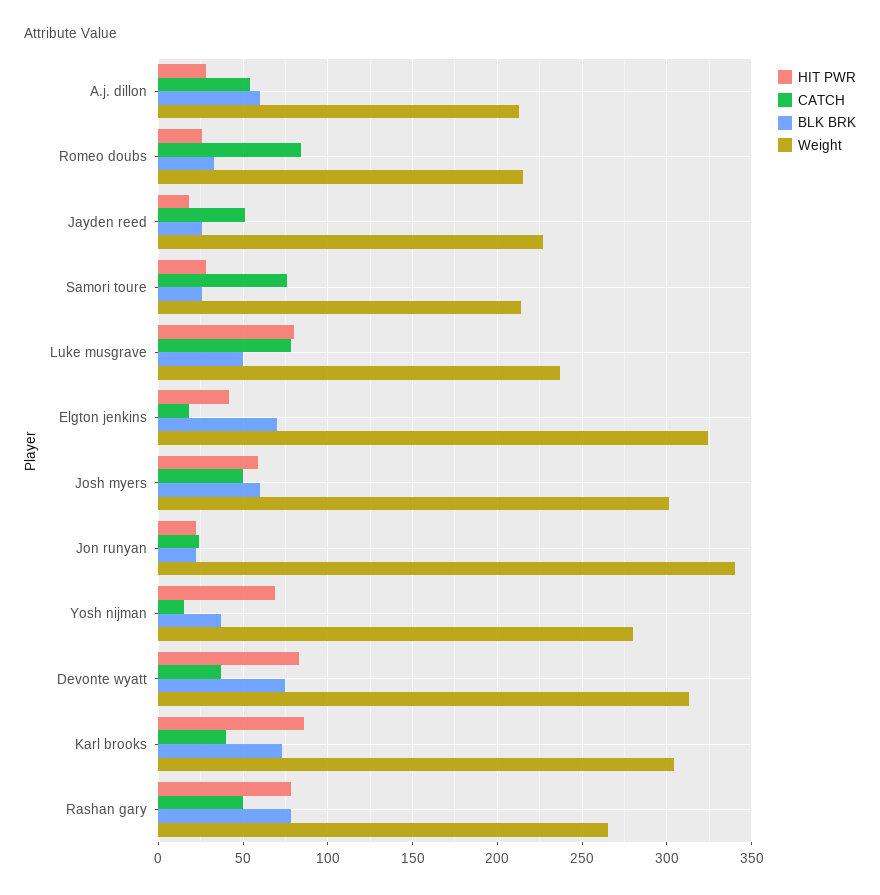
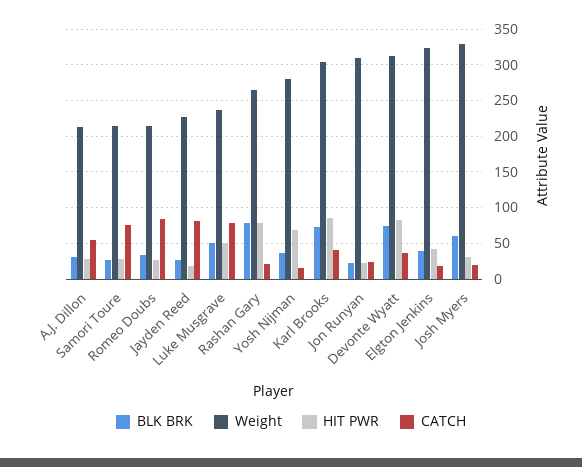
  {
    "HIT PWR": {
      "A.j. dillon": 30,
      "Romeo doubs": 25,
      "Jayden reed": 20,
      "Samori toure": 30,
-     "Luke musgrave": 80,
+     "Luke musgrave": 50,
      "Elgton jenkins": 40,
-     "Josh myers": 60,
+     "Josh myers": 30,
      "Jon runyan": 20,
      "Yosh nijman": 70,
      "Devonte wyatt": 85,
      "Karl brooks": 85,
      "Rashan gary": 80
    },
    "CATCH": {
      "A.j. dillon": 55,
      "Romeo doubs": 85,
-     "Jayden reed": 50,
+     "Jayden reed": 80,
      "Samori toure": 75,
      "Luke musgrave": 80,
      "Elgton jenkins": 20,
-     "Josh myers": 50,
+     "Josh myers": 20,
      "Jon runyan": 25,
      "Yosh nijman": 15,
      "Devonte wyatt": 35,
      "Karl brooks": 40,
-     "Rashan gary": 50
+     "Rashan gary": 20
    },
    "BLK BRK": {
-     "A.j. dillon": 60,
+     "A.j. dillon": 30,
      "Romeo doubs": 35,
      "Jayden reed": 25,
      "Samori toure": 25,
      "Luke musgrave": 50,
-     "Elgton jenkins": 70,
+     "Elgton jenkins": 40,
      "Josh myers": 60,
      "Jon runyan": 20,
      "Yosh nijman": 35,
      "Devonte wyatt": 75,
      "Karl brooks": 75,
      "Rashan gary": 80
    },
    "Weight": {
      "A.j. dillon": 215,
      "Romeo doubs": 215,
      "Jayden reed": 225,
      "Samori toure": 215,
      "Luke musgrave": 235,
      "Elgton jenkins": 325,
-     "Josh myers": 300,
+     "Josh myers": 330,
-     "Jon runyan": 340,
+     "Jon runyan": 310,
      "Yosh nijman": 280,
      "Devonte wyatt": 315,
      "Karl brooks": 305,
      "Rashan gary": 265
    }
  }

